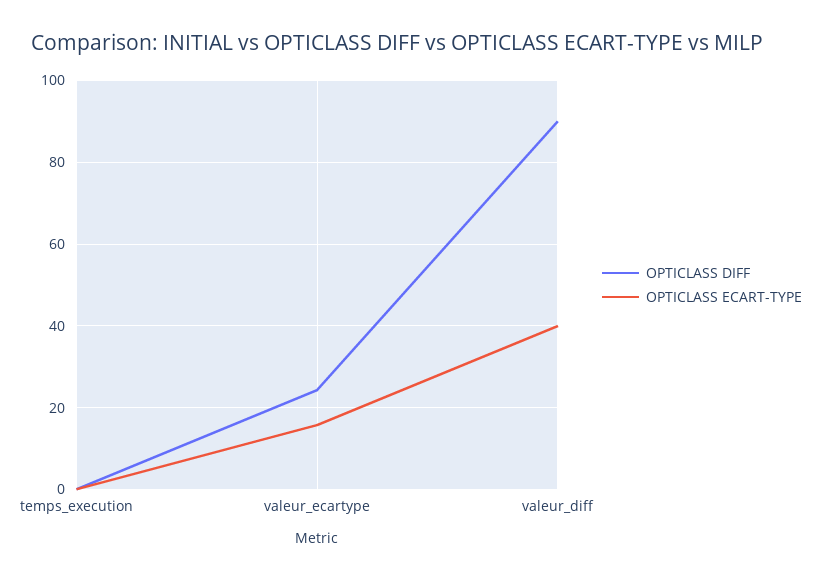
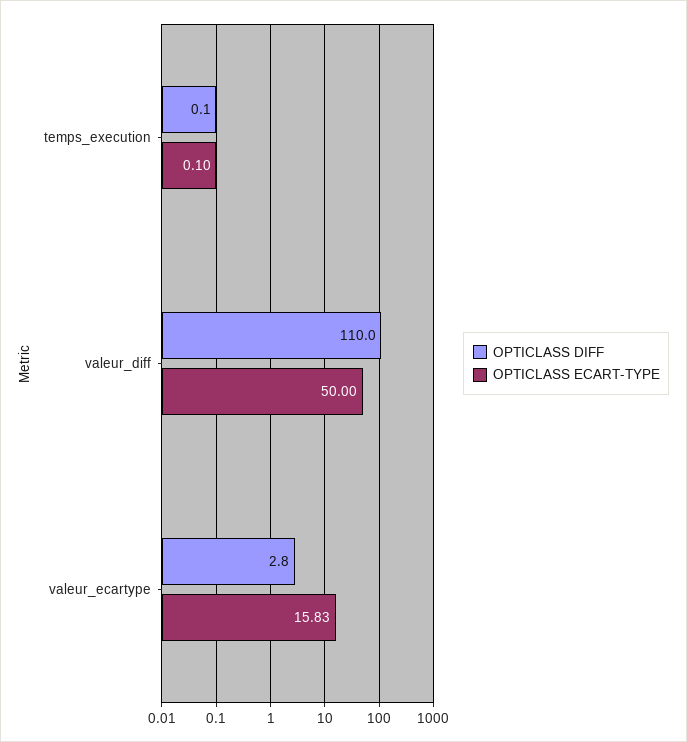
  {
    "OPTICLASS DIFF": {
      "temps_execution": 0.1,
-     "valeur_ecartype": 24,
+     "valeur_ecartype": 2.8,
-     "valeur_diff": 90
+     "valeur_diff": 110
    },
    "OPTICLASS ECART-TYPE": {
      "temps_execution": 0.1,
      "valeur_ecartype": 15.83,
-     "valeur_diff": 40
+     "valeur_diff": 50
    }
  }

